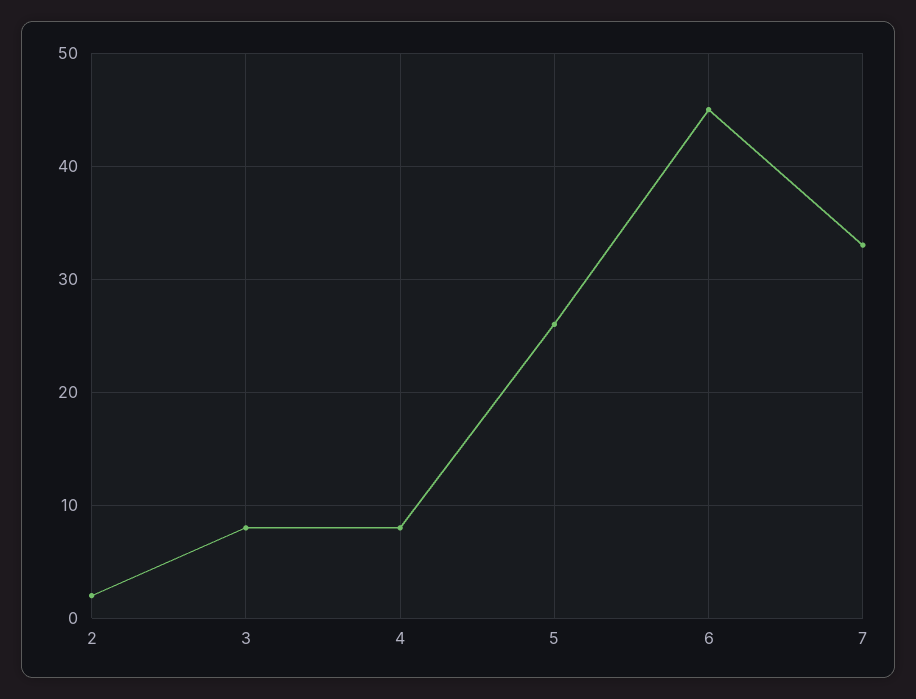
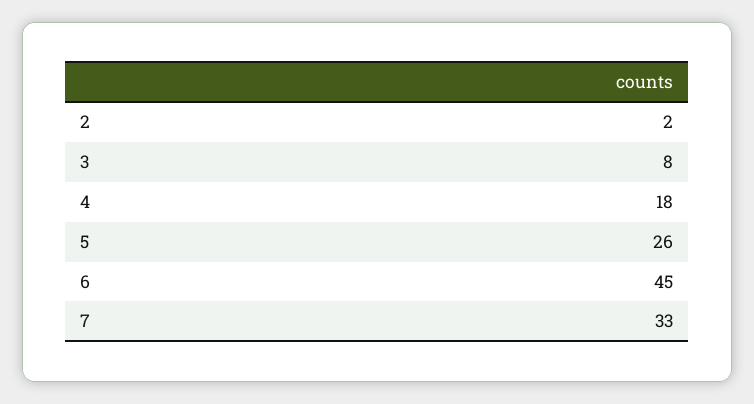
  {
    "2": 2,
    "3": 8,
-   "4": 8,
+   "4": 18,
    "5": 26,
    "6": 45,
    "7": 33
  }

